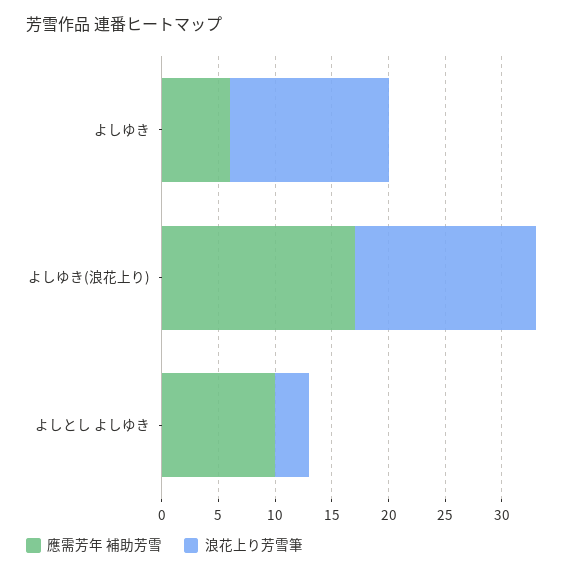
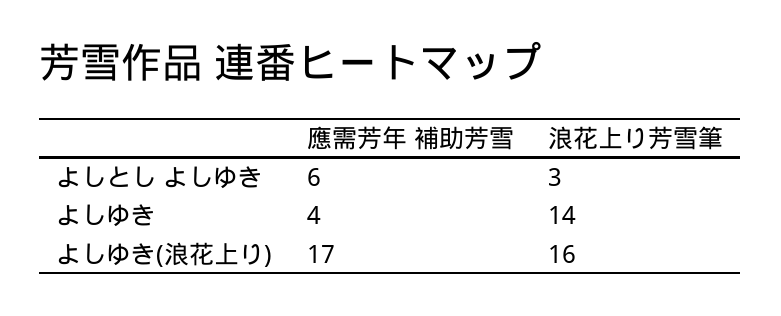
  {
    "應需芳年 補助芳雪": {
-     "よしゆき": 6,
+     "よしゆき": 4,
      "よしゆき(浪花上り)": 17,
-     "よしとし よしゆき": 10
+     "よしとし よしゆき": 6
    },
    "浪花上り芳雪筆": {
      "よしゆき": 14,
      "よしゆき(浪花上り)": 16,
      "よしとし よしゆき": 3
    }
  }

